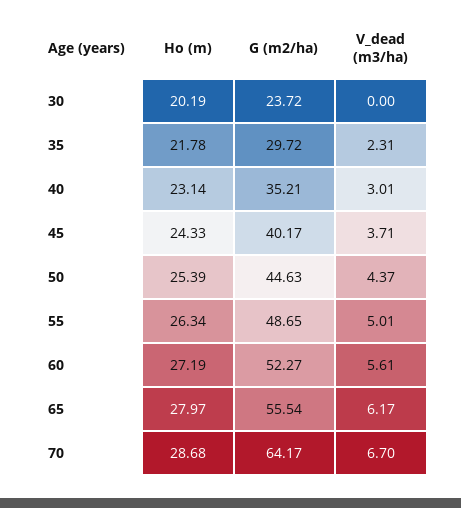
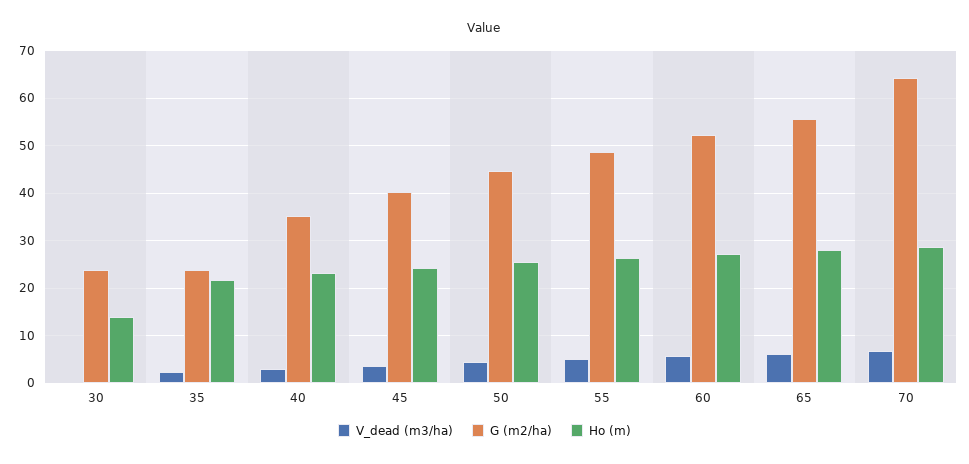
  {
    "Ho (m)": {
-     "30": 20.19,
+     "30": 14,
      "35": 21.78,
      "40": 23.14,
      "45": 24.33,
      "50": 25.39,
      "55": 26.34,
      "60": 27.19,
      "65": 27.97,
      "70": 28.68
    },
    "G (m2/ha)": {
      "30": 23.72,
-     "35": 29.72,
+     "35": 24,
      "40": 35.21,
      "45": 40.17,
      "50": 44.63,
      "55": 48.65,
      "60": 52.27,
      "65": 55.54,
      "70": 64.17
    },
    "V_dead (m3/ha)": {
      "30": 0,
      "35": 2.31,
      "40": 3.01,
      "45": 3.71,
      "50": 4.37,
      "55": 5.01,
      "60": 5.61,
      "65": 6.17,
      "70": 6.7
    }
  }

